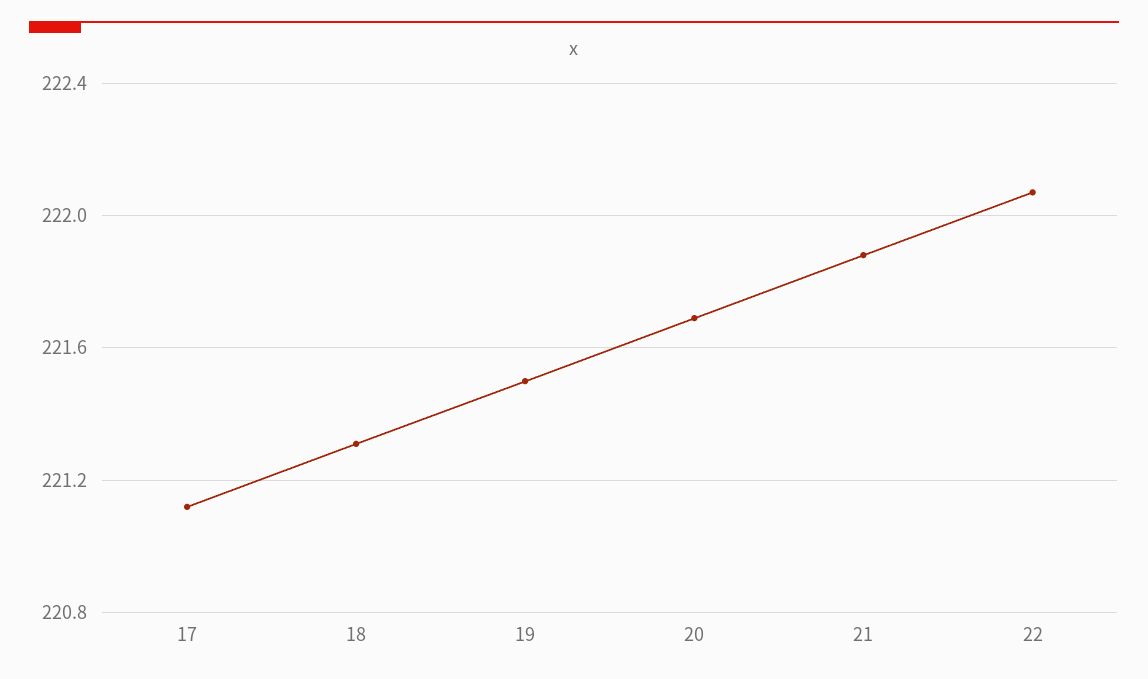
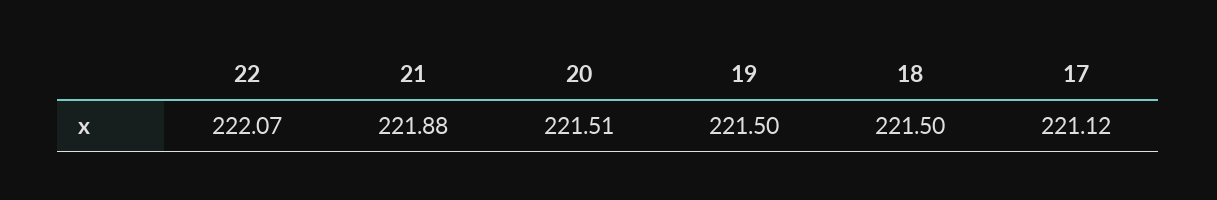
  {
    "17": 221.12,
-   "18": 221.3,
+   "18": 221.5,
    "19": 221.5,
-   "20": 221.7,
+   "20": 221.51,
    "21": 221.88,
    "22": 222.07
  }

